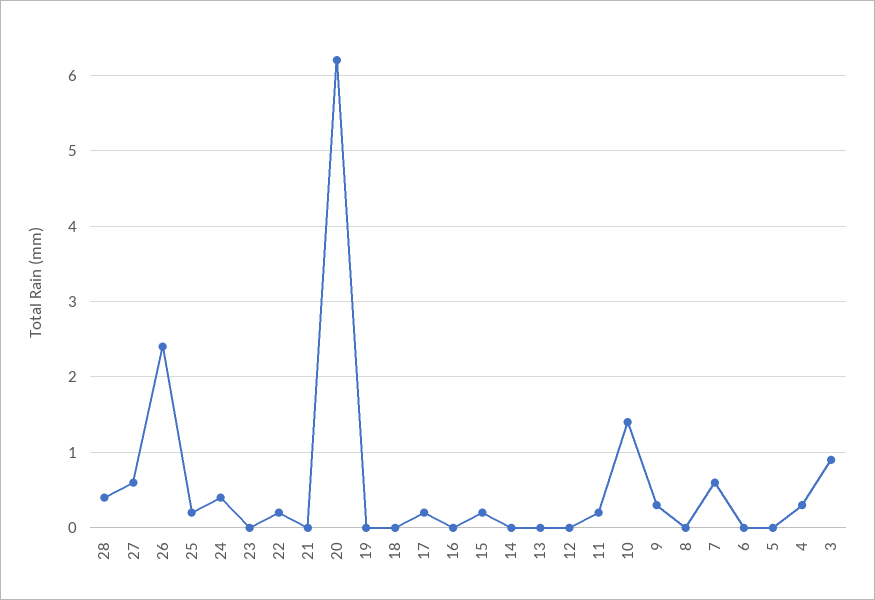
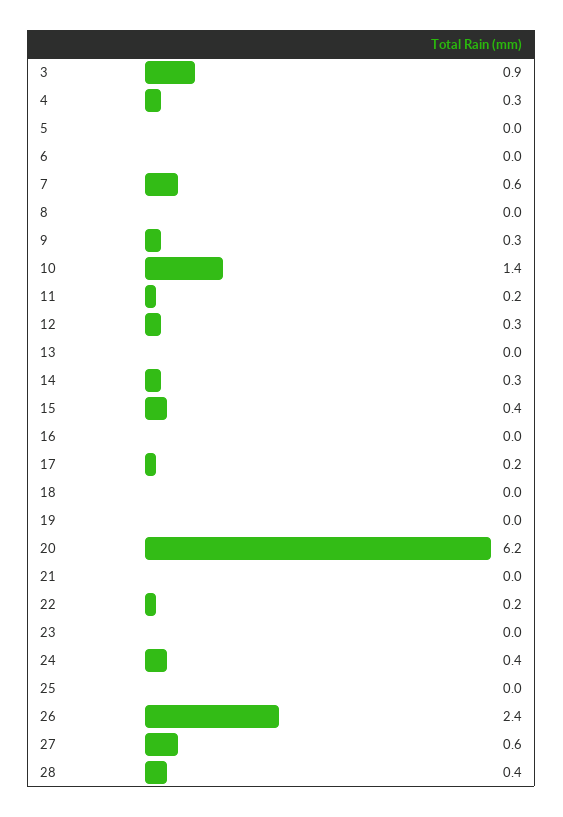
  {
    "28": 0.4,
    "27": 0.6,
    "26": 2.4,
-   "25": 0.2,
+   "25": 0,
    "24": 0.4,
    "23": 0,
    "22": 0.2,
    "21": 0,
    "20": 6.2,
    "19": 0,
    "18": 0,
    "17": 0.2,
    "16": 0,
-   "15": 0.2,
+   "15": 0.4,
-   "14": 0,
+   "14": 0.3,
    "13": 0,
-   "12": 0,
+   "12": 0.3,
    "11": 0.2,
    "10": 1.4,
    "9": 0.3,
    "8": 0,
    "7": 0.6,
    "6": 0,
    "5": 0,
    "4": 0.3,
    "3": 0.9
  }

